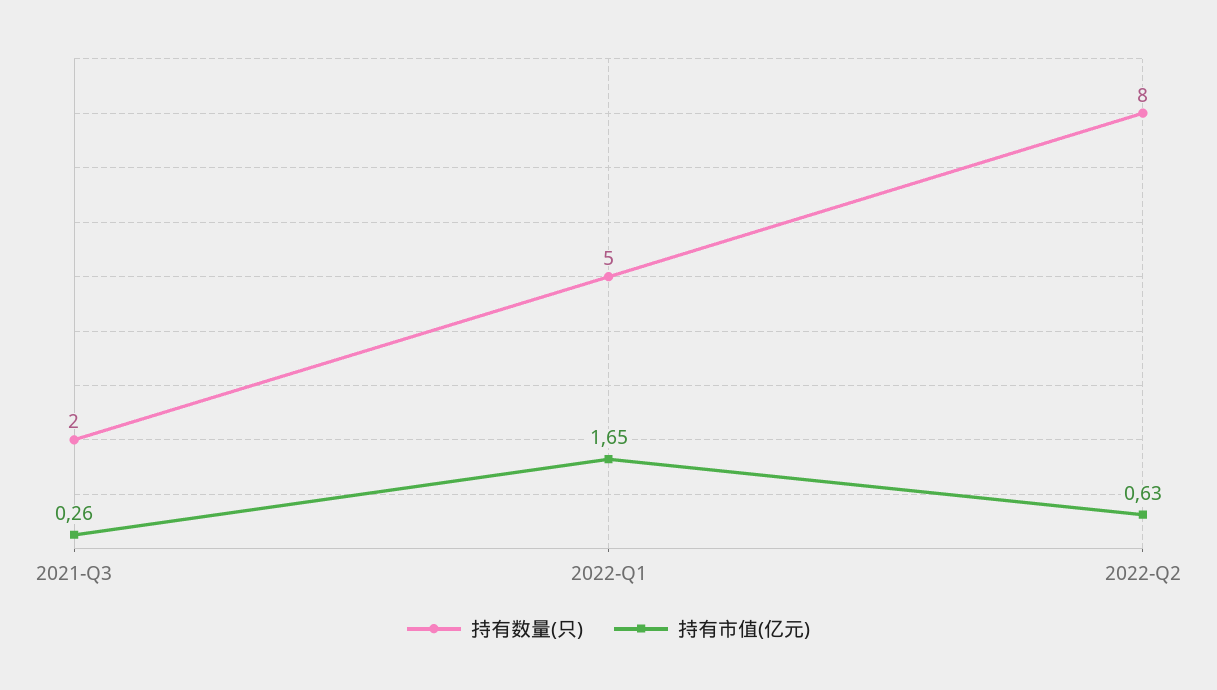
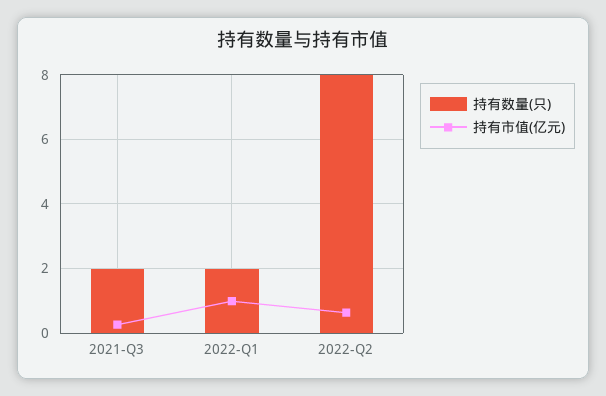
  {
    "持有数量(只)": {
      "2021-Q3": 2,
-     "2022-Q1": 5,
+     "2022-Q1": 2,
      "2022-Q2": 8
    },
    "持有市值(亿元)": {
      "2021-Q3": 0.26,
-     "2022-Q1": 1.65,
+     "2022-Q1": 1,
      "2022-Q2": 0.63
    }
  }

